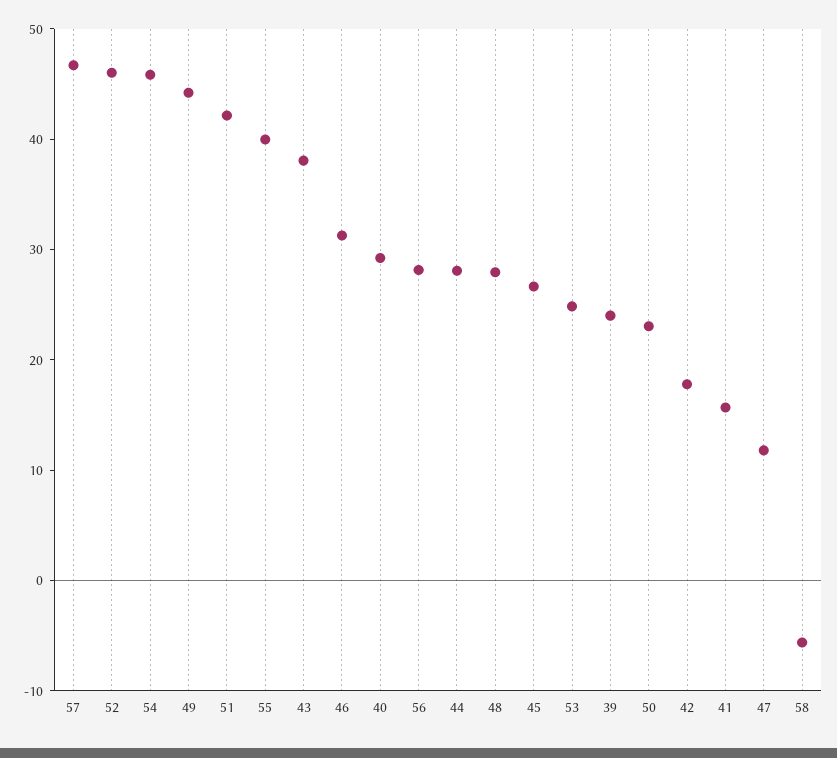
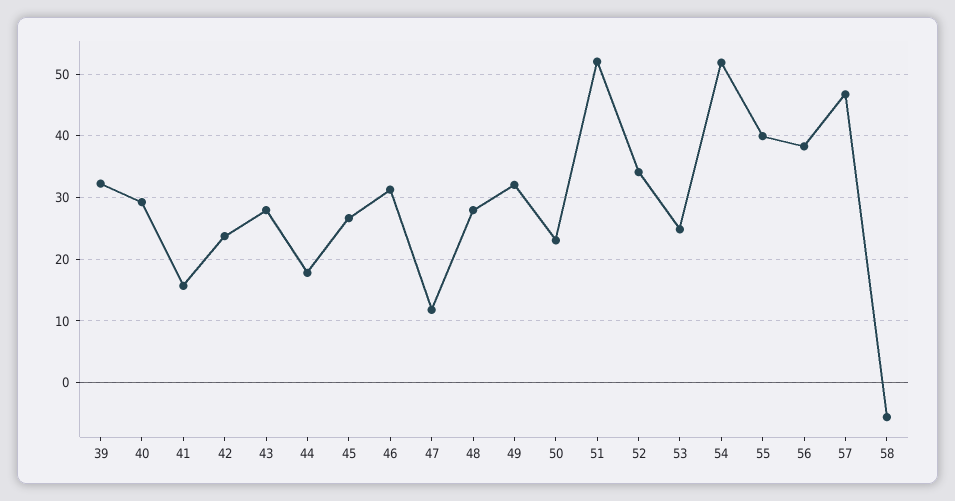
  {
    "57": 47,
-   "52": 46,
+   "52": 34,
-   "54": 46,
+   "54": 52,
-   "49": 44,
+   "49": 32,
-   "51": 42,
+   "51": 52,
    "55": 40,
-   "43": 38,
+   "43": 28,
    "46": 31,
    "40": 29,
-   "56": 28,
+   "56": 38,
-   "44": 28,
+   "44": 18,
    "48": 28,
    "45": 27,
    "53": 25,
-   "39": 24,
+   "39": 32,
    "50": 23,
-   "42": 18,
+   "42": 24,
    "41": 16,
    "47": 12,
    "58": -6
  }

